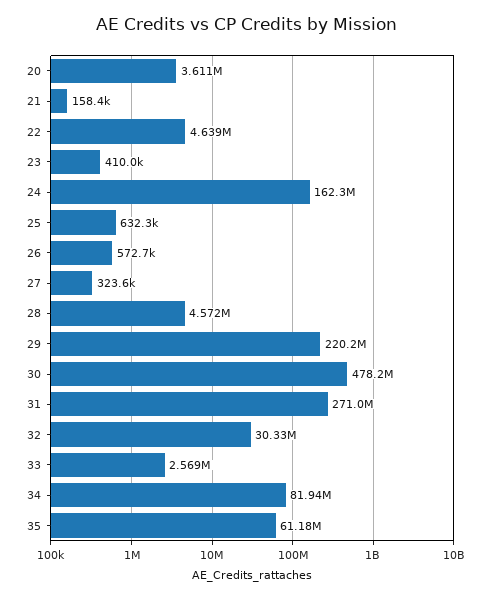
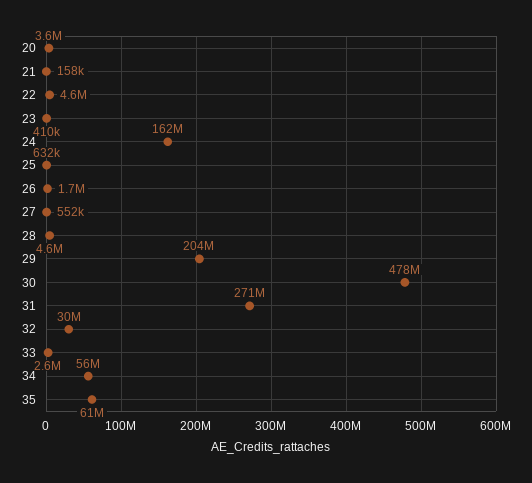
  {
    "20": 3611000,
    "21": 158400,
    "22": 4639000,
    "23": 410000,
    "24": 162300000,
    "25": 632300,
-   "26": 572700,
+   "26": 1700000,
-   "27": 323600,
+   "27": 552000,
    "28": 4572000,
-   "29": 220200000,
+   "29": 204000000,
    "30": 478200000,
    "31": 271000000,
    "32": 30330000,
    "33": 2569000,
-   "34": 81940000,
+   "34": 56000000,
    "35": 61180000
  }

